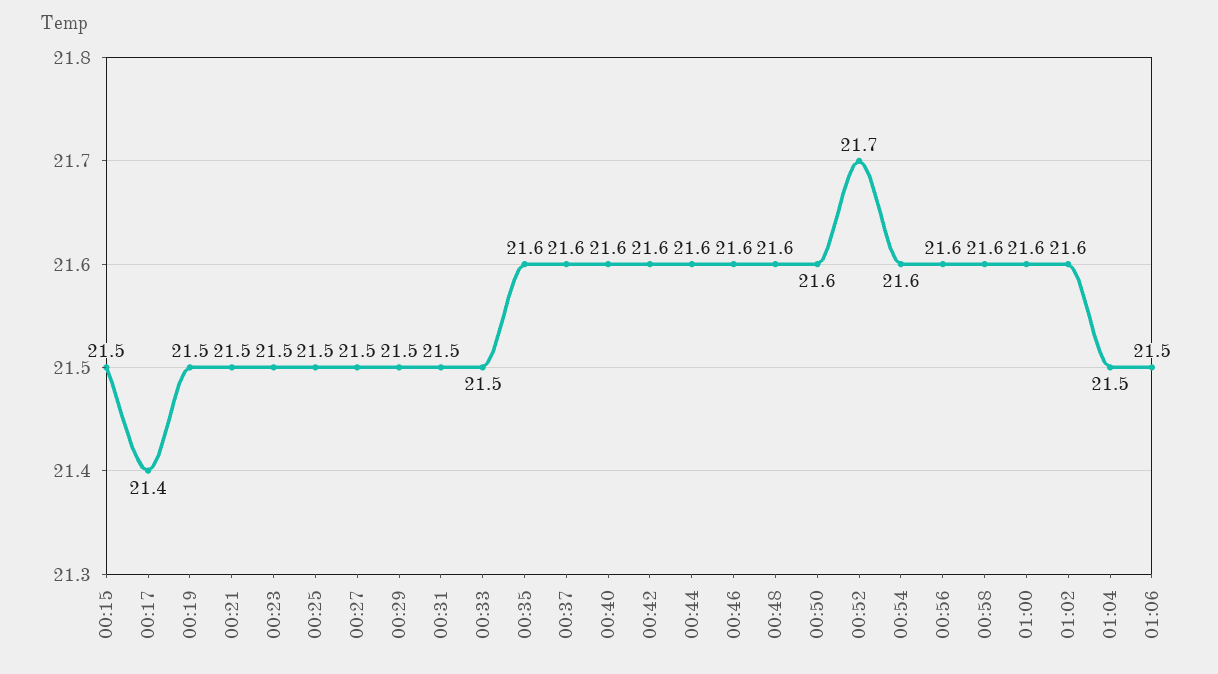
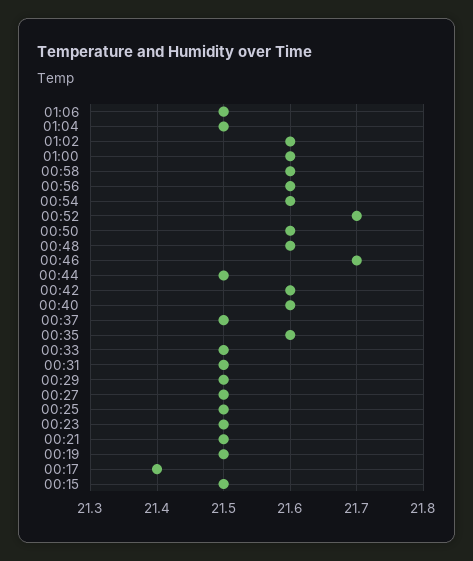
  {
    "00:15": 21.5,
    "00:17": 21.4,
    "00:19": 21.5,
    "00:21": 21.5,
    "00:23": 21.5,
    "00:25": 21.5,
    "00:27": 21.5,
    "00:29": 21.5,
    "00:31": 21.5,
    "00:33": 21.5,
    "00:35": 21.6,
-   "00:37": 21.6,
+   "00:37": 21.5,
    "00:40": 21.6,
    "00:42": 21.6,
-   "00:44": 21.6,
+   "00:44": 21.5,
-   "00:46": 21.6,
+   "00:46": 21.7,
    "00:48": 21.6,
    "00:50": 21.6,
    "00:52": 21.7,
    "00:54": 21.6,
    "00:56": 21.6,
    "00:58": 21.6,
    "01:00": 21.6,
    "01:02": 21.6,
    "01:04": 21.5,
    "01:06": 21.5
  }

